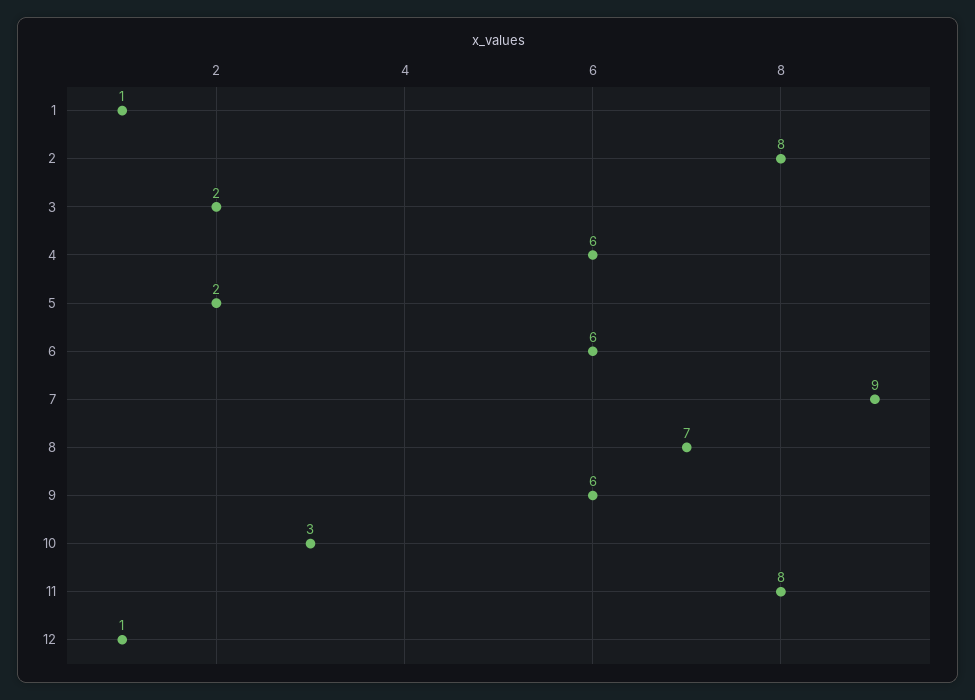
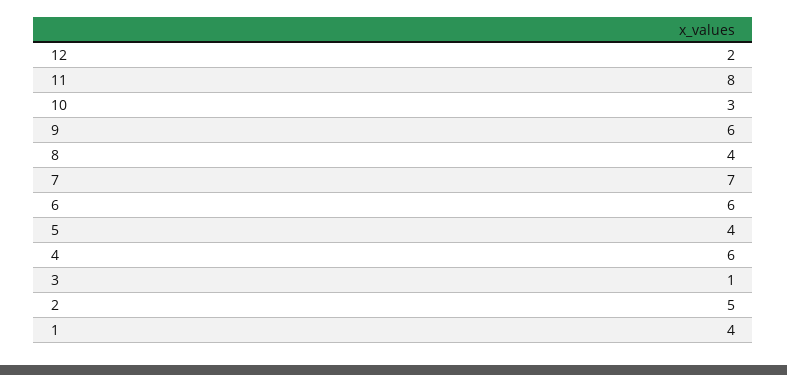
  {
-   "1": 1,
+   "1": 4,
-   "2": 8,
+   "2": 5,
-   "3": 2,
+   "3": 1,
    "4": 6,
-   "5": 2,
+   "5": 4,
    "6": 6,
-   "7": 9,
+   "7": 7,
-   "8": 7,
+   "8": 4,
    "9": 6,
    "10": 3,
    "11": 8,
-   "12": 1
+   "12": 2
  }

